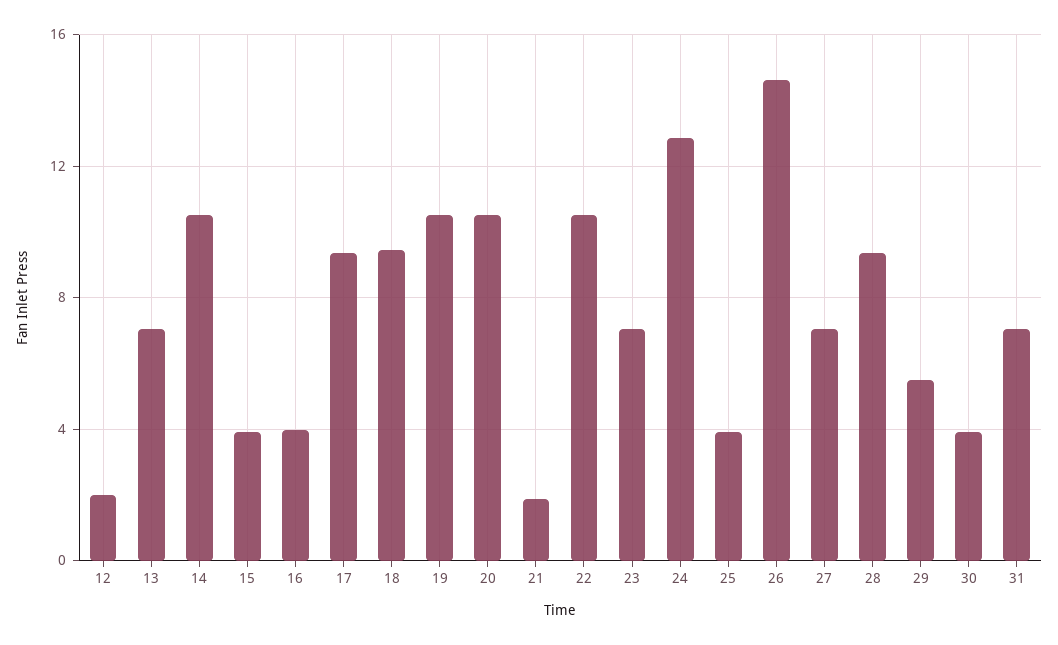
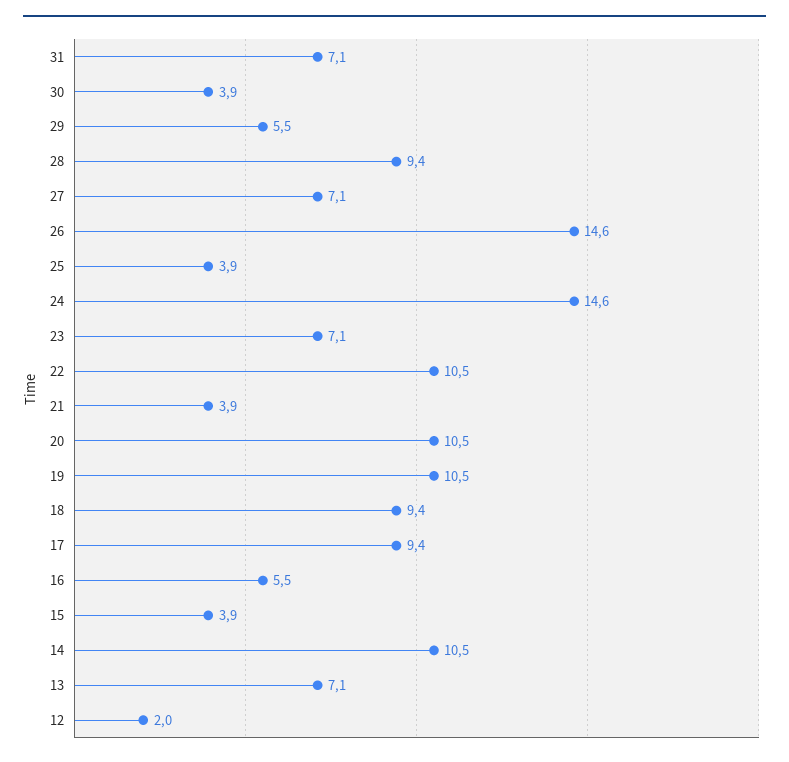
  {
    "12": 2,
    "13": 7.1,
    "14": 10.5,
    "15": 3.9,
-   "16": 4,
+   "16": 5.5,
    "17": 9.4,
    "18": 9.4,
    "19": 10.5,
    "20": 10.5,
-   "21": 2,
+   "21": 3.9,
    "22": 10.5,
    "23": 7.1,
-   "24": 13,
+   "24": 14.6,
    "25": 3.9,
    "26": 14.6,
    "27": 7.1,
    "28": 9.4,
    "29": 5.5,
    "30": 3.9,
    "31": 7.1
  }

